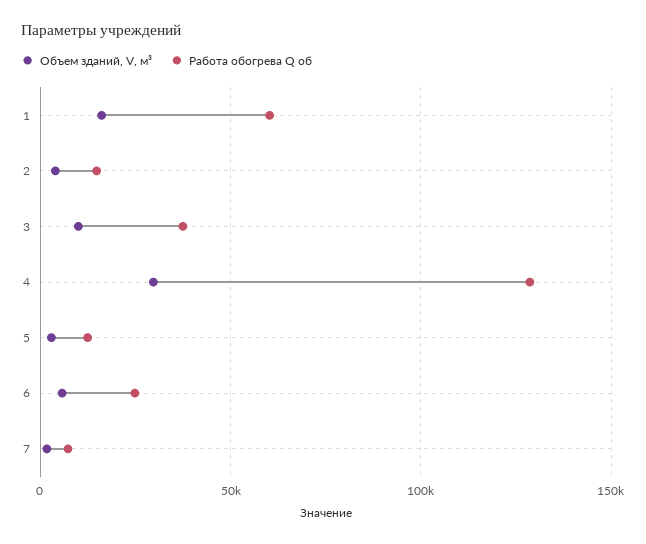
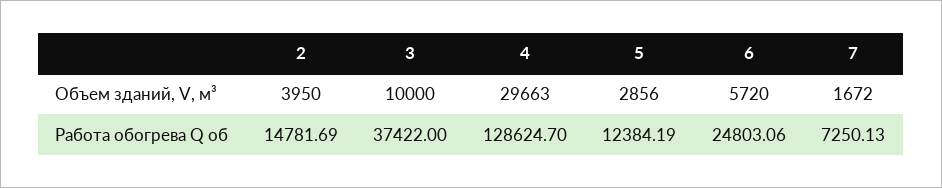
  {
    "Объем зданий, V, м³": {
-     "1": 15000,
      "2": 3950,
      "3": 10000,
      "4": 29663,
      "5": 2856,
      "6": 5720,
      "7": 1672
    },
    "Работа обогрева Q об": {
-     "1": 60000,
      "2": 14781.69,
      "3": 37422,
      "4": 128624.7,
      "5": 12384.19,
      "6": 24803.06,
      "7": 7250.13
    }
  }

